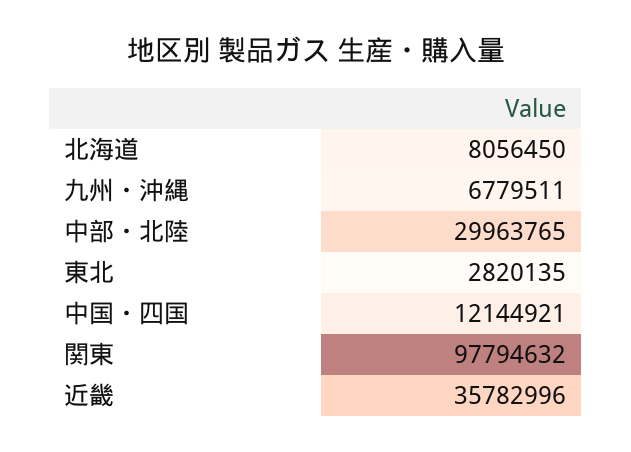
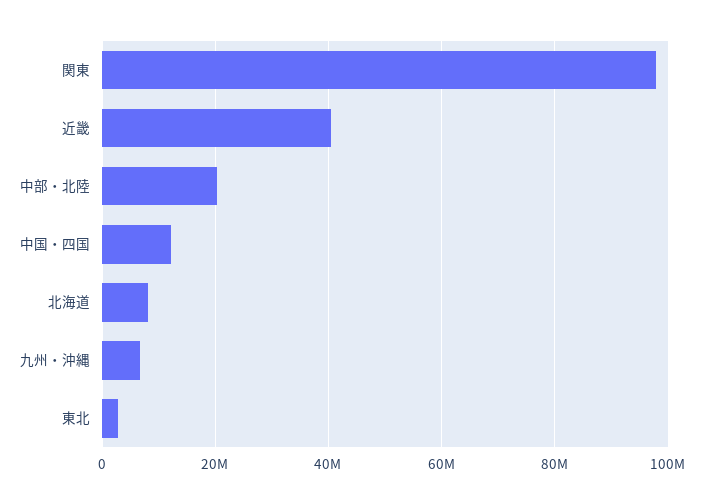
  {
    "北海道": 8056450,
    "九州・沖縄": 6779511,
-   "中部・北陸": 29963765,
+   "中部・北陸": 20000000,
    "東北": 2820135,
    "中国・四国": 12144921,
    "関東": 97794632,
-   "近畿": 35782996
+   "近畿": 40000000
  }

